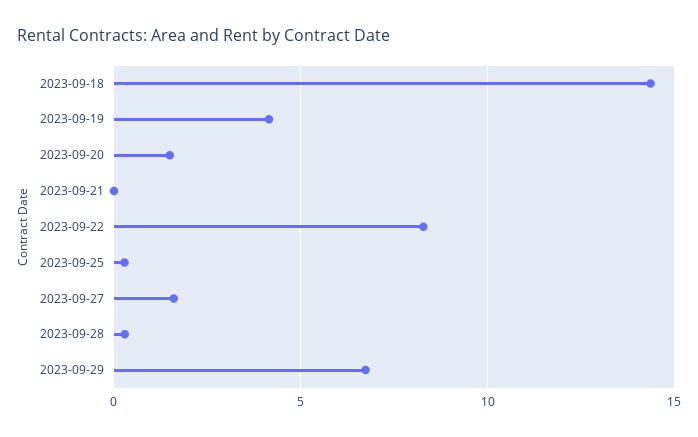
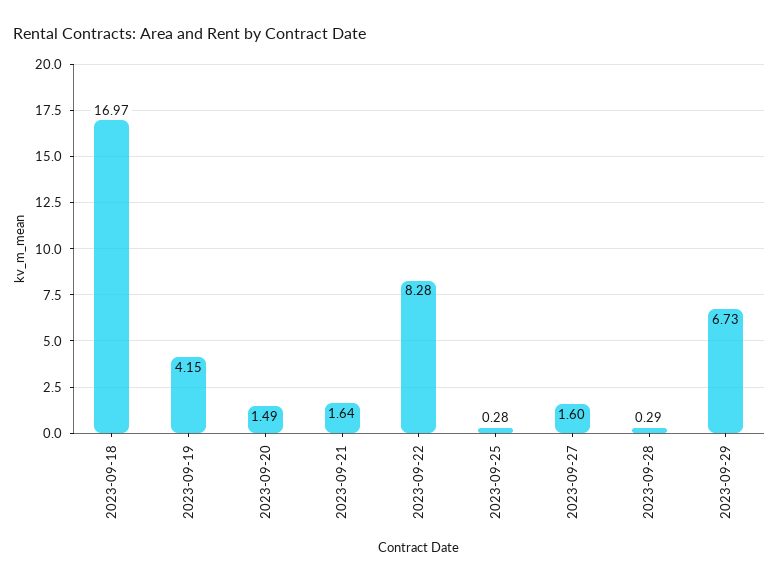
  {
-   "2023-09-18": 14.5,
+   "2023-09-18": 16.97,
    "2023-09-19": 4.15,
    "2023-09-20": 1.49,
-   "2023-09-21": 0,
+   "2023-09-21": 1.64,
    "2023-09-22": 8.28,
    "2023-09-25": 0.28,
    "2023-09-27": 1.6,
    "2023-09-28": 0.29,
    "2023-09-29": 6.73
  }

